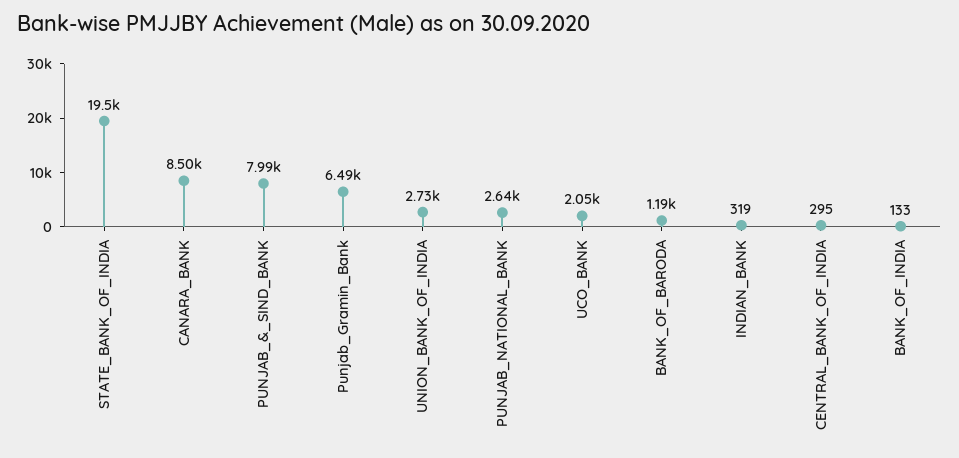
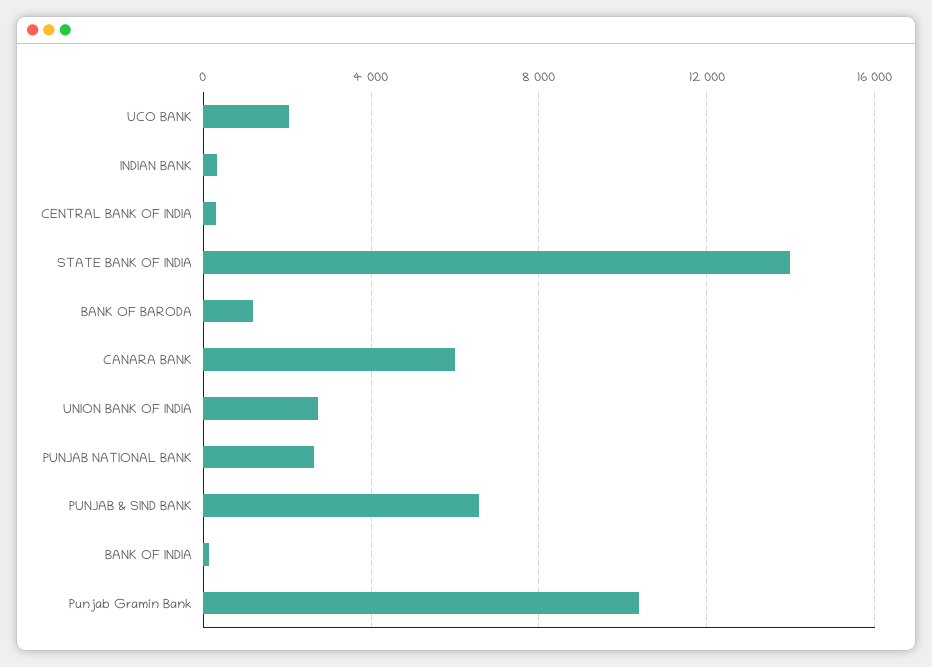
  {
-   "STATE_BANK_OF_INDIA": 19500,
+   "STATE_BANK_OF_INDIA": 14000,
-   "CANARA_BANK": 8500,
+   "CANARA_BANK": 6000,
-   "PUNJAB_&_SIND_BANK": 7990,
+   "PUNJAB_&_SIND_BANK": 6500,
-   "Punjab_Gramin_Bank": 6490,
+   "Punjab_Gramin_Bank": 10500,
    "UNION_BANK_OF_INDIA": 2730,
    "PUNJAB_NATIONAL_BANK": 2640,
    "UCO_BANK": 2050,
    "BANK_OF_BARODA": 1190,
    "INDIAN_BANK": 319,
    "CENTRAL_BANK_OF_INDIA": 295,
    "BANK_OF_INDIA": 133
  }

